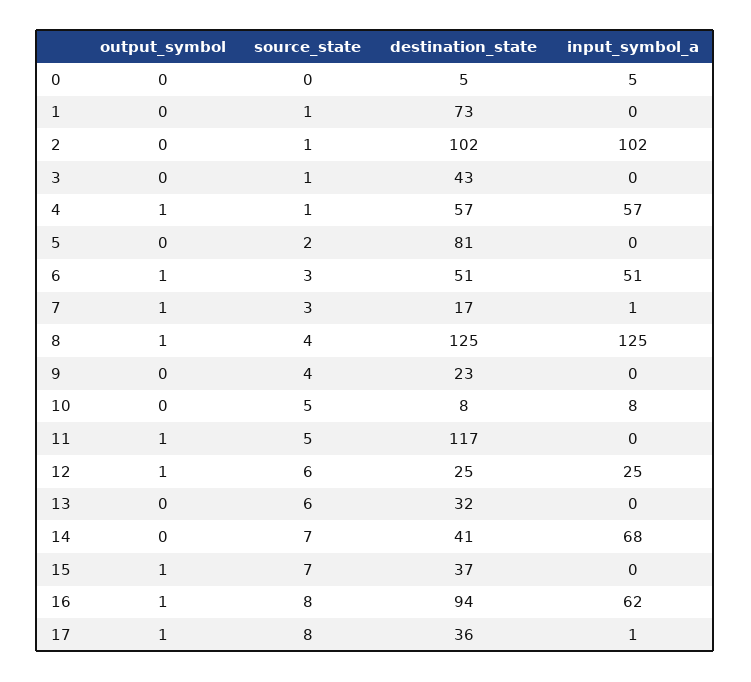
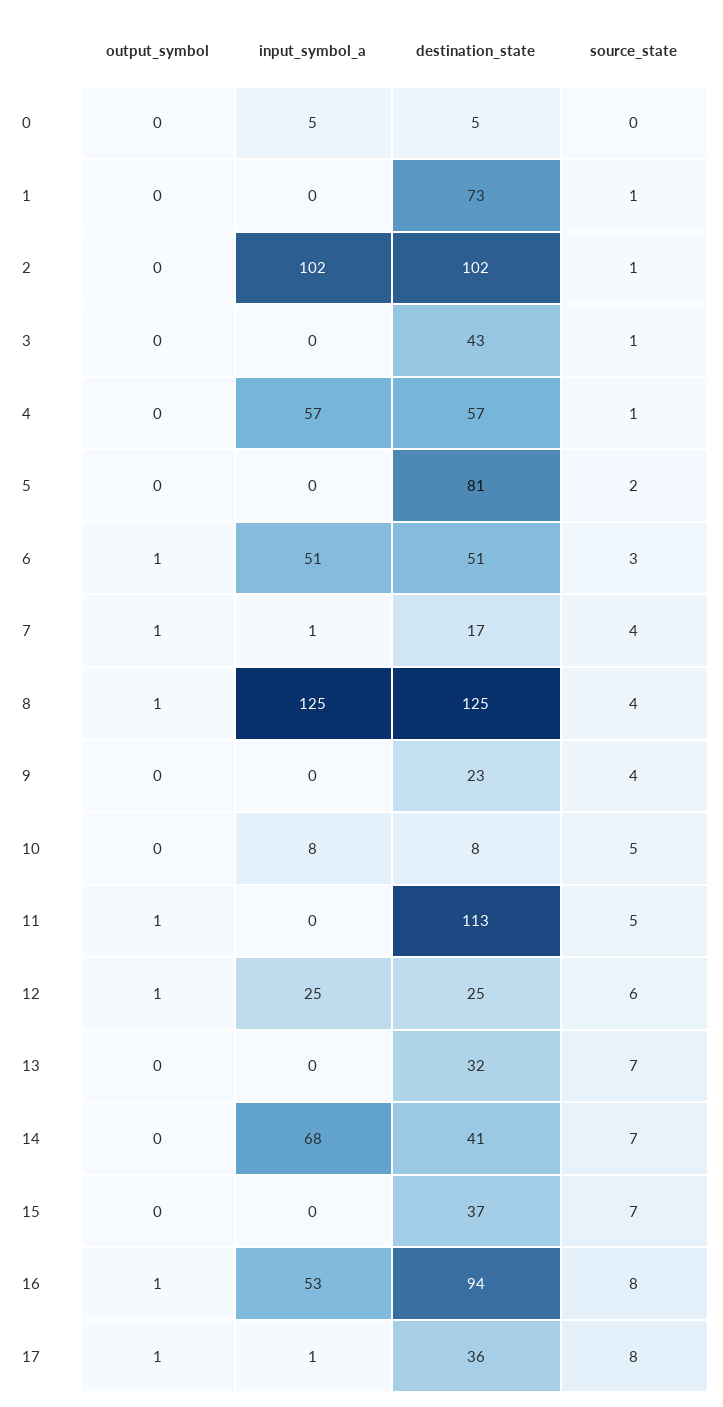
  {
    "output_symbol": {
      "0": 0,
      "1": 0,
      "2": 0,
      "3": 0,
-     "4": 1,
+     "4": 0,
      "5": 0,
      "6": 1,
      "7": 1,
      "8": 1,
      "9": 0,
      "10": 0,
      "11": 1,
      "12": 1,
      "13": 0,
      "14": 0,
-     "15": 1,
+     "15": 0,
      "16": 1,
      "17": 1
    },
    "source_state": {
      "0": 0,
      "1": 1,
      "2": 1,
      "3": 1,
      "4": 1,
      "5": 2,
      "6": 3,
-     "7": 3,
+     "7": 4,
      "8": 4,
      "9": 4,
      "10": 5,
      "11": 5,
      "12": 6,
-     "13": 6,
+     "13": 7,
      "14": 7,
      "15": 7,
      "16": 8,
      "17": 8
    },
    "destination_state": {
      "0": 5,
      "1": 73,
      "2": 102,
      "3": 43,
      "4": 57,
      "5": 81,
      "6": 51,
      "7": 17,
      "8": 125,
      "9": 23,
      "10": 8,
-     "11": 117,
+     "11": 113,
      "12": 25,
      "13": 32,
      "14": 41,
      "15": 37,
      "16": 94,
      "17": 36
    },
    "input_symbol_a": {
      "0": 5,
      "1": 0,
      "2": 102,
      "3": 0,
      "4": 57,
      "5": 0,
      "6": 51,
      "7": 1,
      "8": 125,
      "9": 0,
      "10": 8,
      "11": 0,
      "12": 25,
      "13": 0,
      "14": 68,
      "15": 0,
-     "16": 62,
+     "16": 53,
      "17": 1
    }
  }

